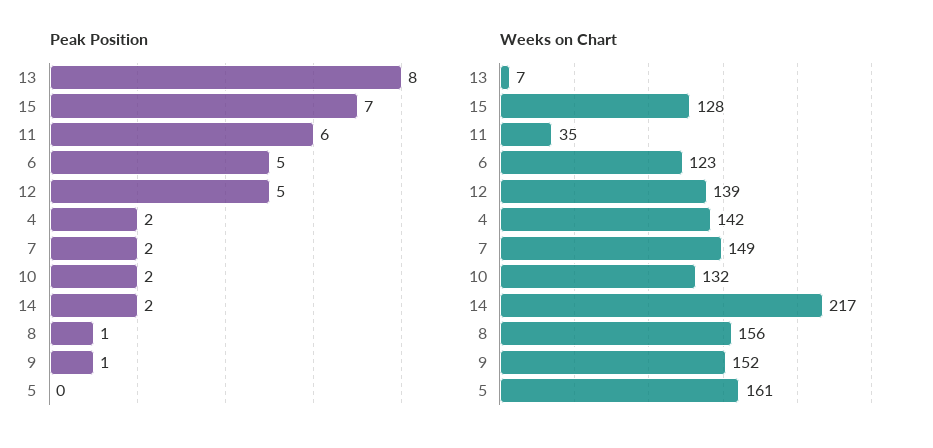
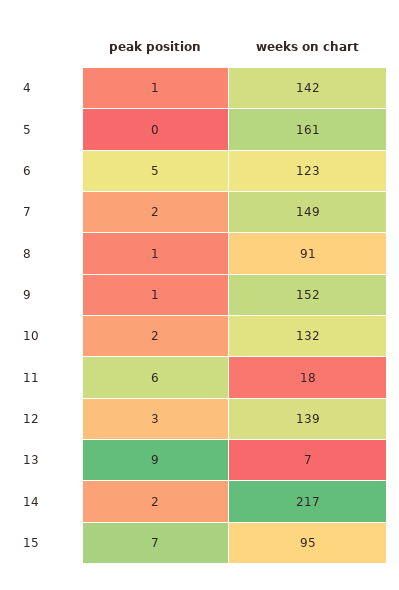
  {
    "Peak Position": {
-     "13": 8,
+     "13": 9,
      "15": 7,
      "11": 6,
      "6": 5,
-     "12": 5,
+     "12": 3,
-     "4": 2,
+     "4": 1,
      "7": 2,
      "10": 2,
      "14": 2,
      "8": 1,
      "9": 1,
      "5": 0
    },
    "Weeks on Chart": {
      "13": 7,
-     "15": 128,
+     "15": 95,
-     "11": 35,
+     "11": 18,
      "6": 123,
      "12": 139,
      "4": 142,
      "7": 149,
      "10": 132,
      "14": 217,
-     "8": 156,
+     "8": 91,
      "9": 152,
      "5": 161
    }
  }

